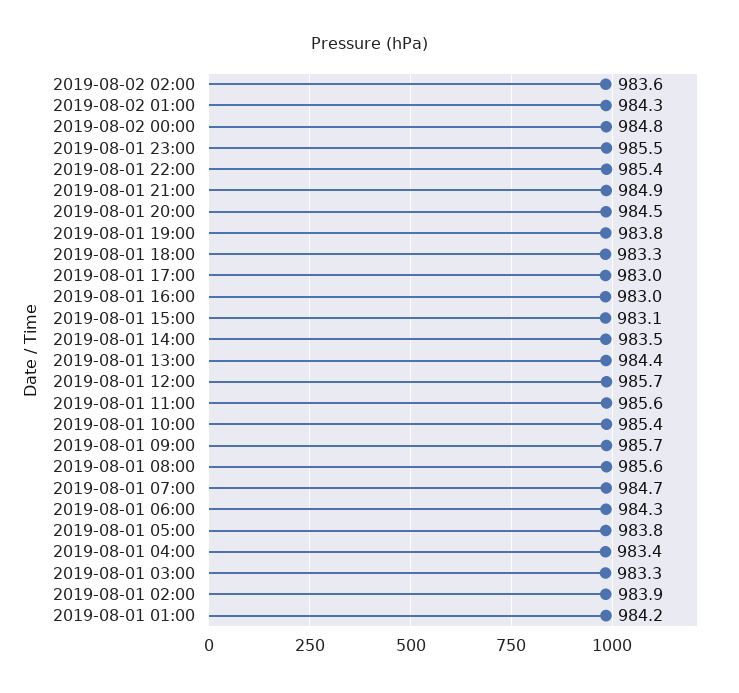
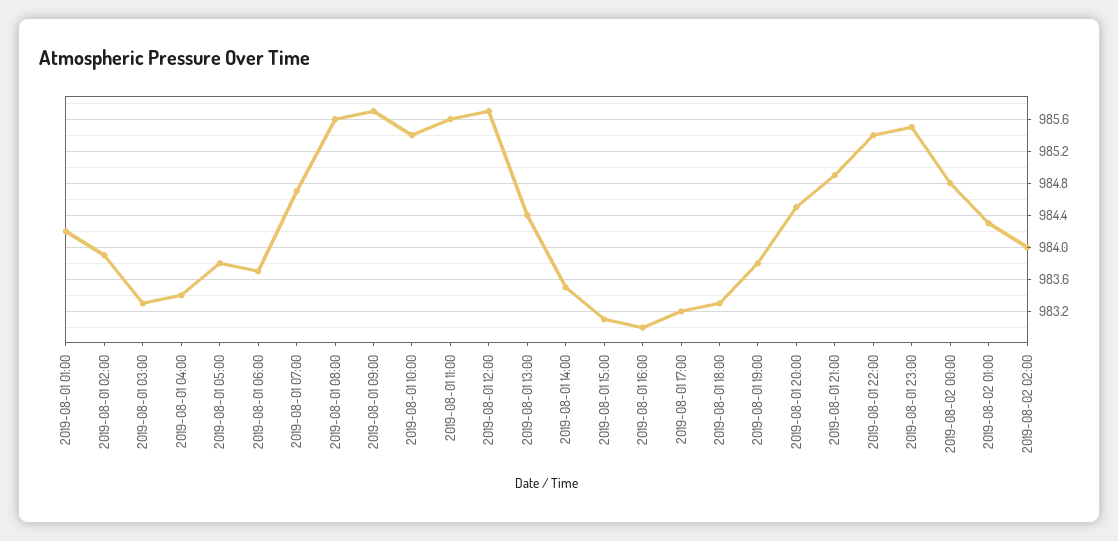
  {
-   "2019-08-02 02:00": 983.6,
+   "2019-08-02 02:00": 984,
    "2019-08-02 01:00": 984.3,
    "2019-08-02 00:00": 984.8,
    "2019-08-01 23:00": 985.5,
    "2019-08-01 22:00": 985.4,
    "2019-08-01 21:00": 984.9,
    "2019-08-01 20:00": 984.5,
    "2019-08-01 19:00": 983.8,
    "2019-08-01 18:00": 983.3,
-   "2019-08-01 17:00": 983,
+   "2019-08-01 17:00": 983.2,
    "2019-08-01 16:00": 983,
    "2019-08-01 15:00": 983.1,
    "2019-08-01 14:00": 983.5,
    "2019-08-01 13:00": 984.4,
    "2019-08-01 12:00": 985.7,
    "2019-08-01 11:00": 985.6,
    "2019-08-01 10:00": 985.4,
    "2019-08-01 09:00": 985.7,
    "2019-08-01 08:00": 985.6,
    "2019-08-01 07:00": 984.7,
-   "2019-08-01 06:00": 984.3,
+   "2019-08-01 06:00": 983.7,
    "2019-08-01 05:00": 983.8,
    "2019-08-01 04:00": 983.4,
    "2019-08-01 03:00": 983.3,
    "2019-08-01 02:00": 983.9,
    "2019-08-01 01:00": 984.2
  }

